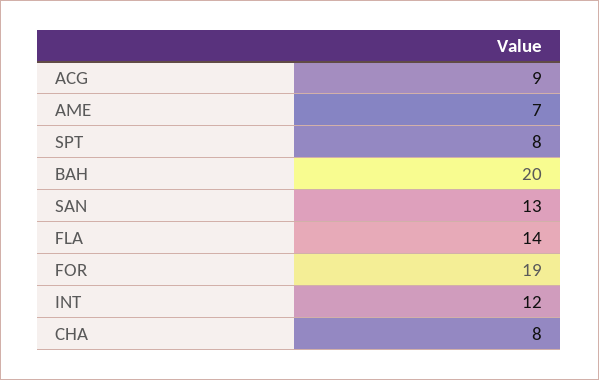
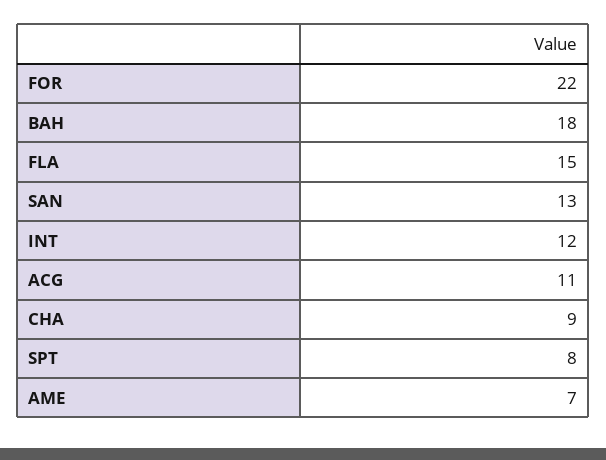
  {
-   "ACG": 9,
+   "ACG": 11,
    "AME": 7,
    "SPT": 8,
-   "BAH": 20,
+   "BAH": 18,
    "SAN": 13,
-   "FLA": 14,
+   "FLA": 15,
-   "FOR": 19,
+   "FOR": 22,
    "INT": 12,
-   "CHA": 8
+   "CHA": 9
  }

